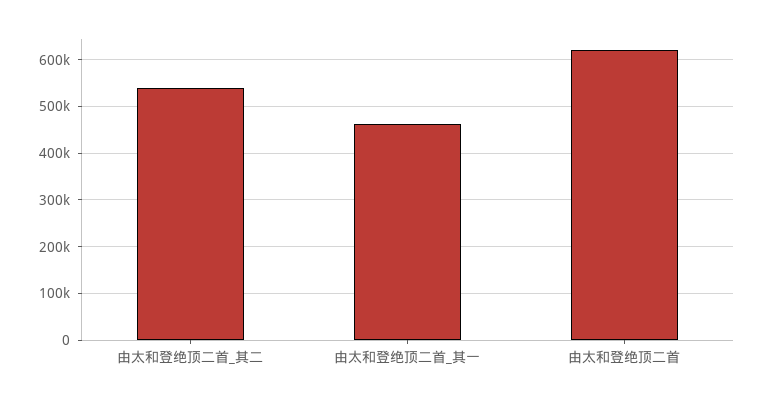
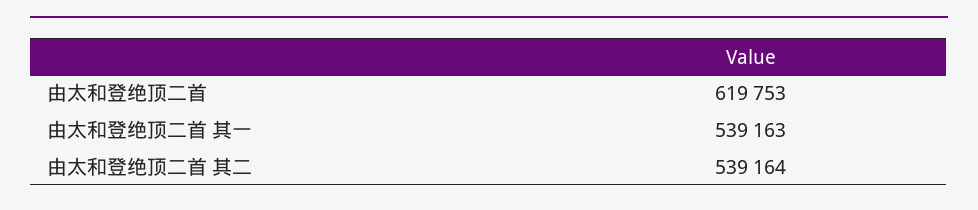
  {
    "由太和登绝顶二首_其二": 539164,
-   "由太和登绝顶二首_其一": 460000,
+   "由太和登绝顶二首_其一": 539163,
    "由太和登绝顶二首": 619753
  }

